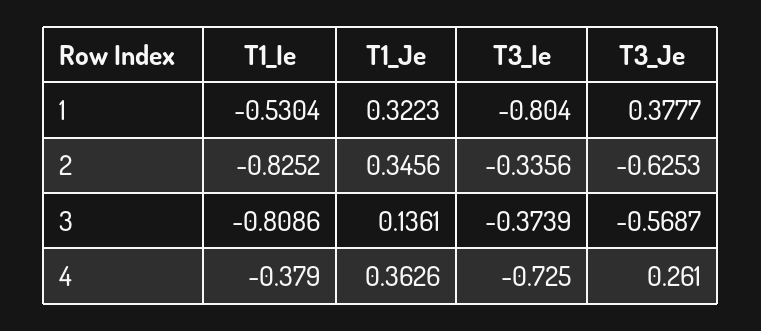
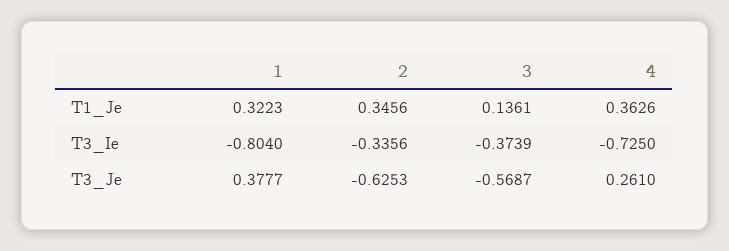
  {
-   "T1_Ie": {
-     "1": -0.5304,
-     "2": -0.8252,
-     "3": -0.8086,
-     "4": -0.379
-   },
    "T1_Je": {
      "1": 0.3223,
      "2": 0.3456,
      "3": 0.1361,
      "4": 0.3626
    },
    "T3_Ie": {
      "1": -0.804,
      "2": -0.3356,
      "3": -0.3739,
      "4": -0.725
    },
    "T3_Je": {
      "1": 0.3777,
      "2": -0.6253,
      "3": -0.5687,
      "4": 0.261
    }
  }

